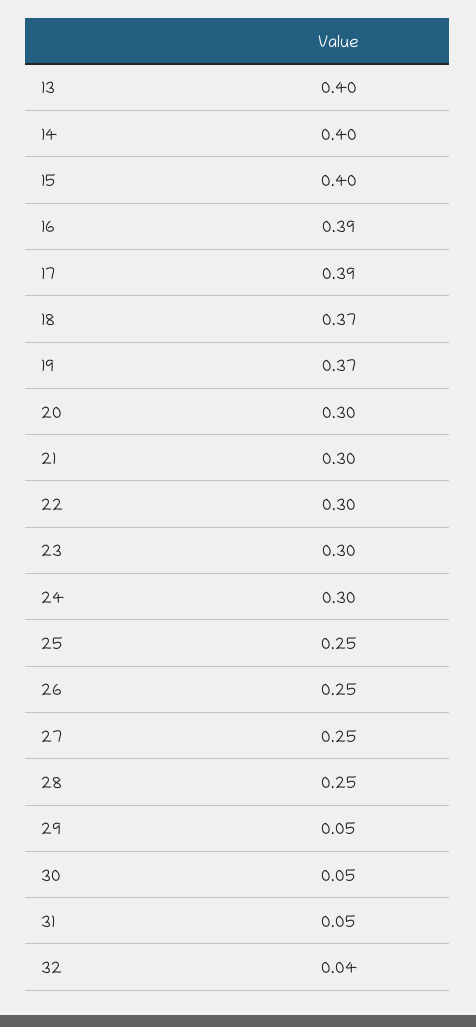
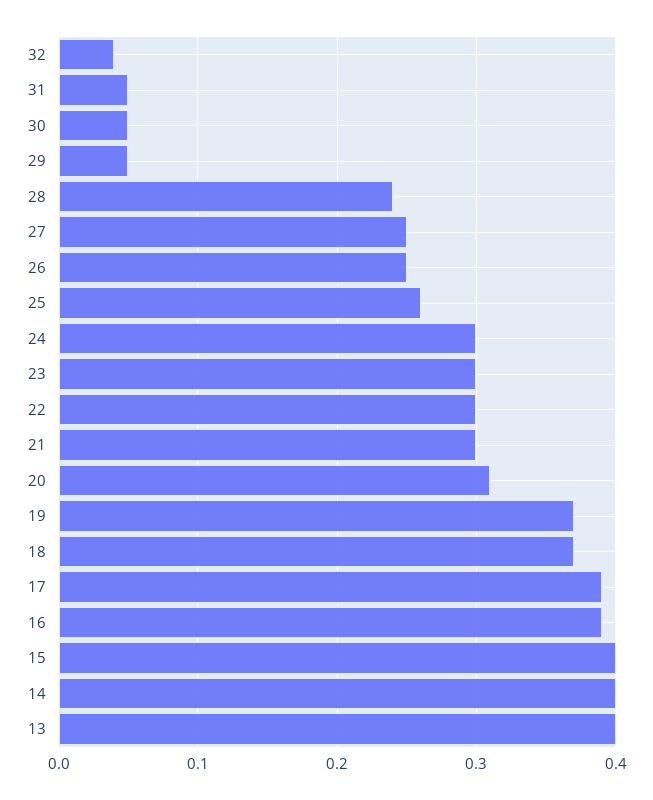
  {
    "13": 0.4,
    "14": 0.4,
    "15": 0.4,
    "16": 0.39,
    "17": 0.39,
    "18": 0.37,
    "19": 0.37,
-   "20": 0.3,
+   "20": 0.31,
    "21": 0.3,
    "22": 0.3,
    "23": 0.3,
    "24": 0.3,
-   "25": 0.25,
+   "25": 0.26,
    "26": 0.25,
    "27": 0.25,
-   "28": 0.25,
+   "28": 0.24,
    "29": 0.05,
    "30": 0.05,
    "31": 0.05,
    "32": 0.04
  }

